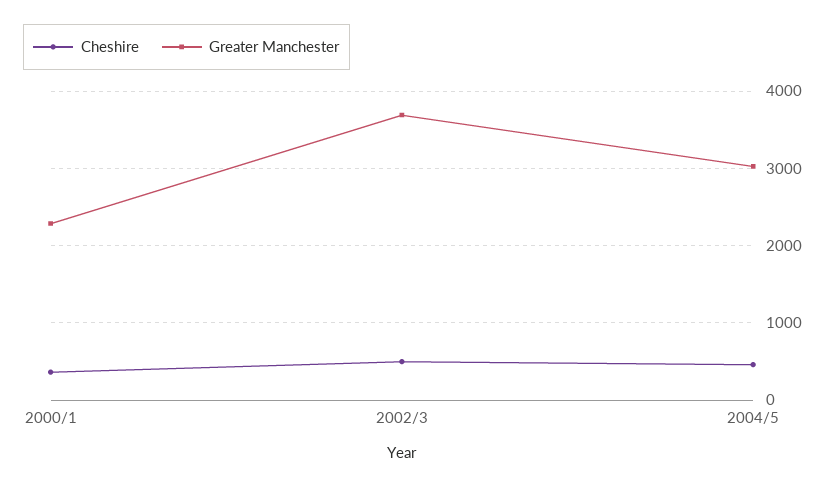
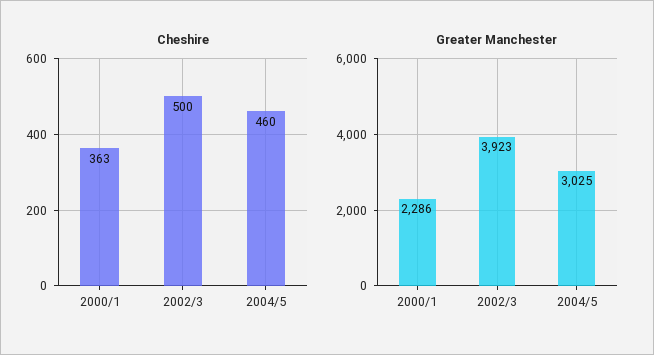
  {
    "Cheshire": {
      "2000/1": 363,
      "2002/3": 500,
      "2004/5": 460
    },
    "Greater Manchester": {
      "2000/1": 2286,
-     "2002/3": 3700,
+     "2002/3": 3923,
      "2004/5": 3025
    }
  }

